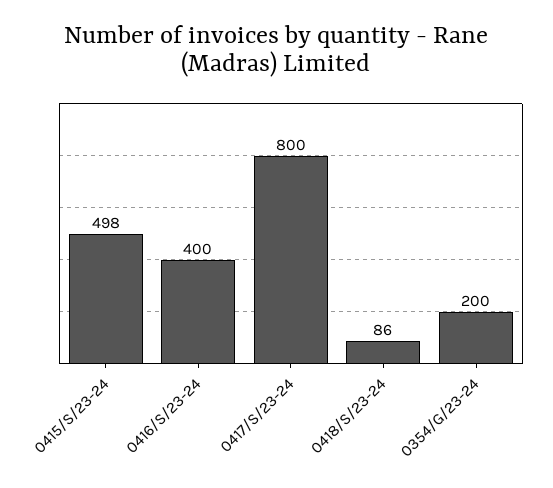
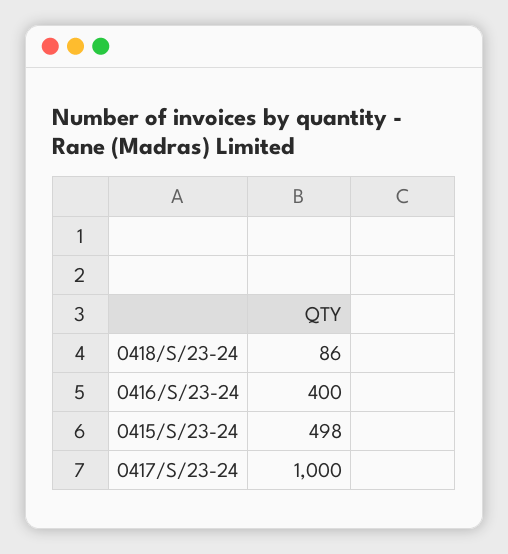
  {
    "0415/S/23-24": 498,
    "0416/S/23-24": 400,
-   "0417/S/23-24": 800,
+   "0417/S/23-24": 1000,
-   "0418/S/23-24": 86,
+   "0418/S/23-24": 86
-   "0354/G/23-24": 200
  }

